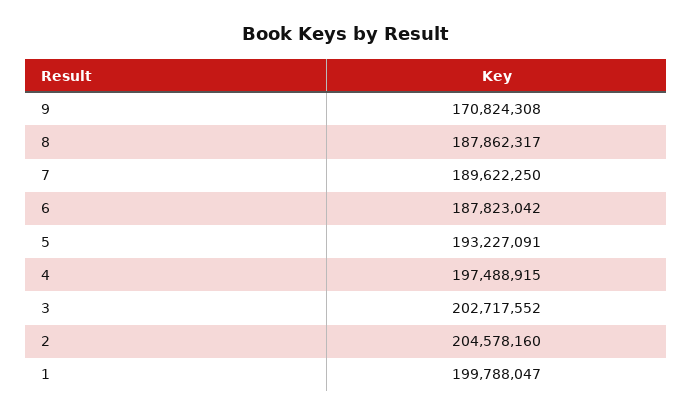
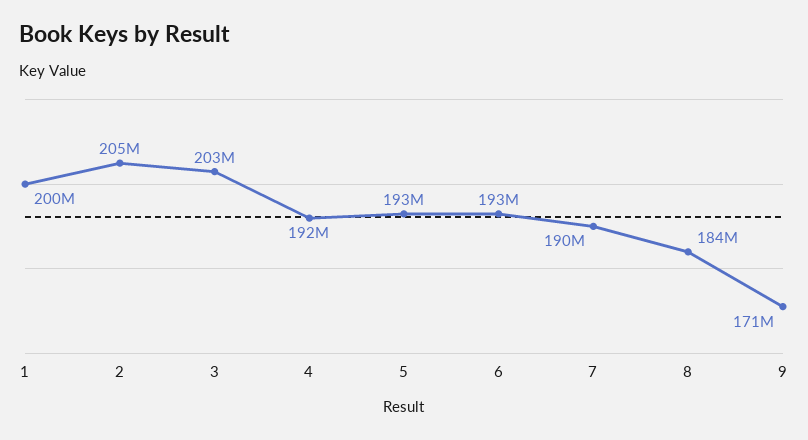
  {
    "9": 170824308,
-   "8": 187862317,
+   "8": 184000000,
    "7": 189622250,
-   "6": 187823042,
+   "6": 193000000,
    "5": 193227091,
-   "4": 197488915,
+   "4": 192000000,
    "3": 202717552,
    "2": 204578160,
    "1": 199788047
  }

